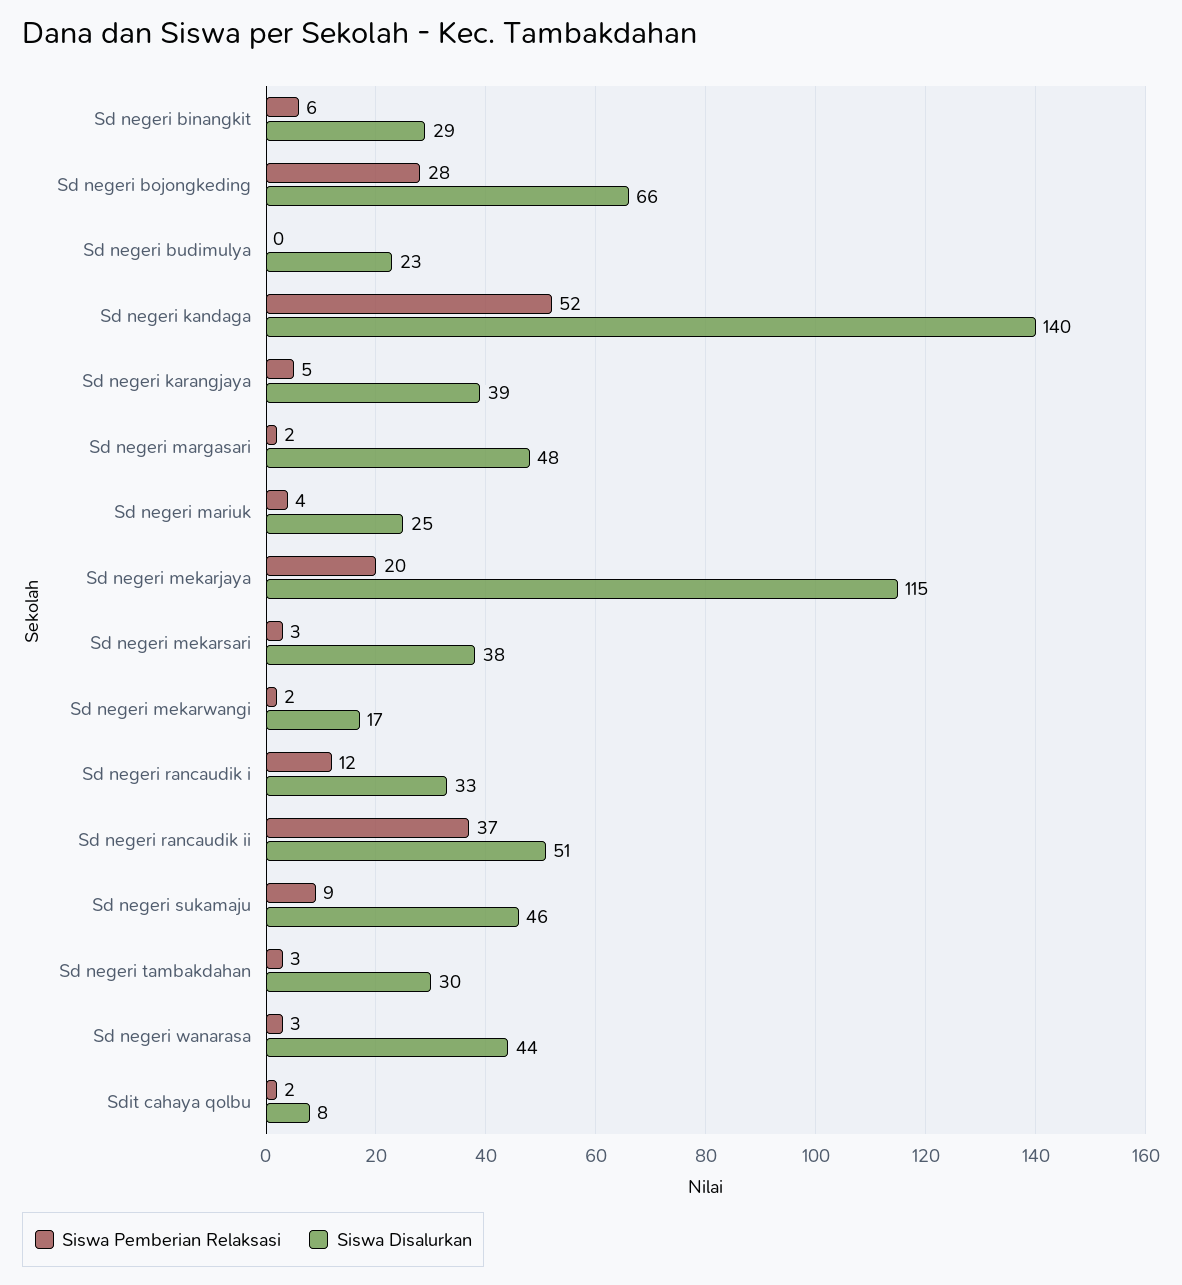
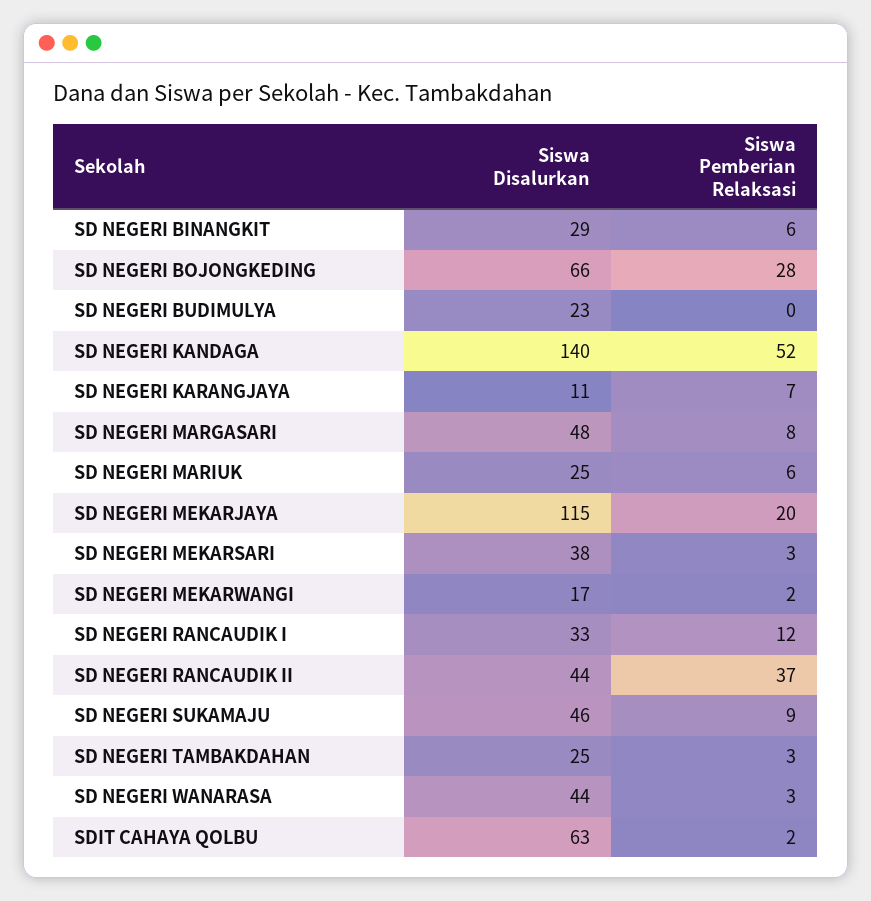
  {
    "Siswa Pemberian Relaksasi": {
      "Sd negeri binangkit": 6,
      "Sd negeri bojongkeding": 28,
      "Sd negeri budimulya": 0,
      "Sd negeri kandaga": 52,
-     "Sd negeri karangjaya": 5,
+     "Sd negeri karangjaya": 7,
-     "Sd negeri margasari": 2,
+     "Sd negeri margasari": 8,
-     "Sd negeri mariuk": 4,
+     "Sd negeri mariuk": 6,
      "Sd negeri mekarjaya": 20,
      "Sd negeri mekarsari": 3,
      "Sd negeri mekarwangi": 2,
      "Sd negeri rancaudik i": 12,
      "Sd negeri rancaudik ii": 37,
      "Sd negeri sukamaju": 9,
      "Sd negeri tambakdahan": 3,
      "Sd negeri wanarasa": 3,
      "Sdit cahaya qolbu": 2
    },
    "Siswa Disalurkan": {
      "Sd negeri binangkit": 29,
      "Sd negeri bojongkeding": 66,
      "Sd negeri budimulya": 23,
      "Sd negeri kandaga": 140,
-     "Sd negeri karangjaya": 39,
+     "Sd negeri karangjaya": 11,
      "Sd negeri margasari": 48,
      "Sd negeri mariuk": 25,
      "Sd negeri mekarjaya": 115,
      "Sd negeri mekarsari": 38,
      "Sd negeri mekarwangi": 17,
      "Sd negeri rancaudik i": 33,
-     "Sd negeri rancaudik ii": 51,
+     "Sd negeri rancaudik ii": 44,
      "Sd negeri sukamaju": 46,
-     "Sd negeri tambakdahan": 30,
+     "Sd negeri tambakdahan": 25,
      "Sd negeri wanarasa": 44,
-     "Sdit cahaya qolbu": 8
+     "Sdit cahaya qolbu": 63
    }
  }

